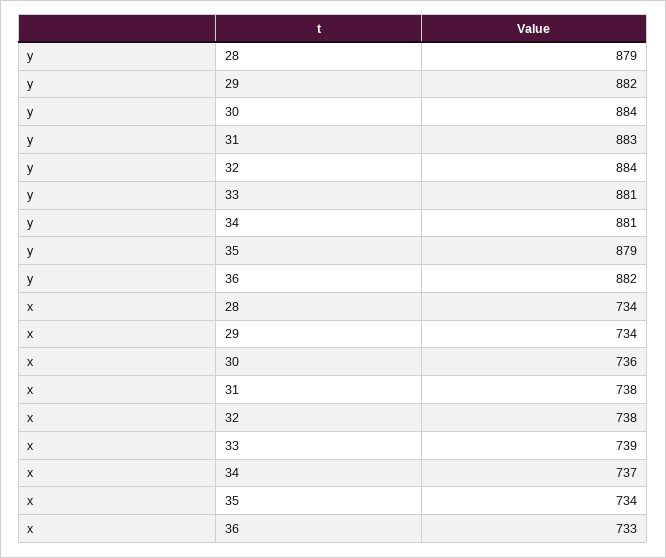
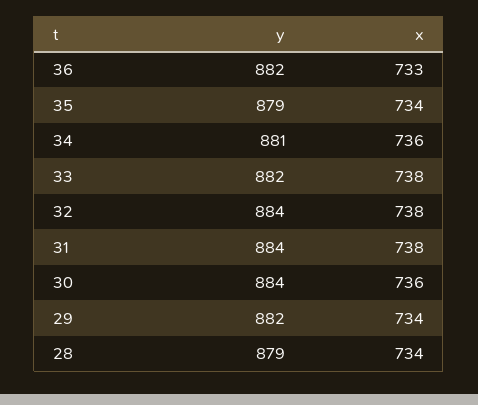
  {
    "y": {
      "28": 879,
      "29": 882,
      "30": 884,
-     "31": 883,
+     "31": 884,
      "32": 884,
-     "33": 881,
+     "33": 882,
      "34": 881,
      "35": 879,
      "36": 882
    },
    "x": {
      "28": 734,
      "29": 734,
      "30": 736,
      "31": 738,
      "32": 738,
-     "33": 739,
+     "33": 738,
-     "34": 737,
+     "34": 736,
      "35": 734,
      "36": 733
    }
  }

